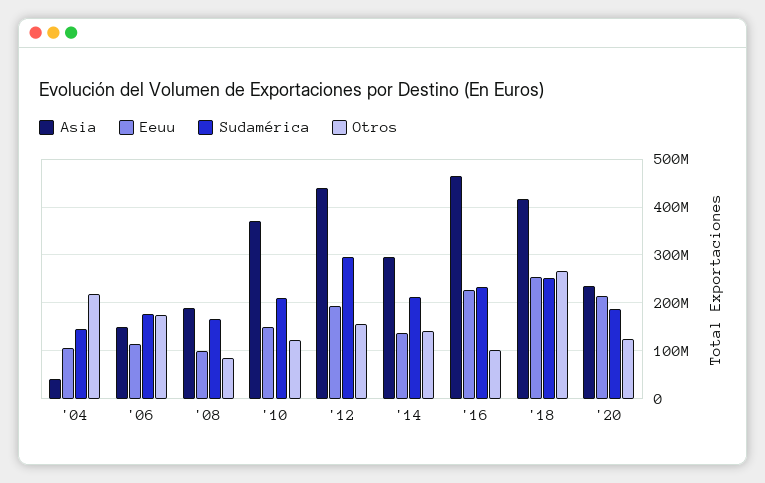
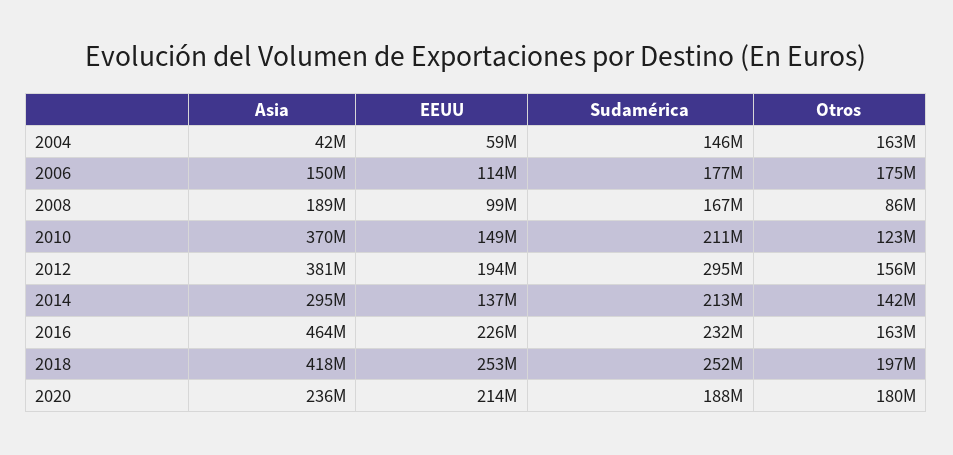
  {
    "Asia": {
      "'04": 42000000,
      "'06": 150000000,
      "'08": 189000000,
      "'10": 370000000,
-     "'12": 440000000,
+     "'12": 381000000,
      "'14": 295000000,
      "'16": 464000000,
      "'18": 418000000,
      "'20": 236000000
    },
    "Eeuu": {
-     "'04": 100000000,
+     "'04": 59000000,
      "'06": 114000000,
      "'08": 99000000,
      "'10": 149000000,
      "'12": 194000000,
      "'14": 137000000,
      "'16": 226000000,
      "'18": 253000000,
      "'20": 214000000
    },
    "Sudamérica": {
      "'04": 146000000,
      "'06": 177000000,
      "'08": 167000000,
      "'10": 211000000,
      "'12": 295000000,
      "'14": 213000000,
      "'16": 232000000,
      "'18": 252000000,
      "'20": 188000000
    },
    "Otros": {
-     "'04": 220000000,
+     "'04": 163000000,
      "'06": 175000000,
      "'08": 86000000,
      "'10": 123000000,
      "'12": 156000000,
      "'14": 142000000,
-     "'16": 100000000,
+     "'16": 163000000,
-     "'18": 260000000,
+     "'18": 197000000,
-     "'20": 120000000
+     "'20": 180000000
    }
  }

